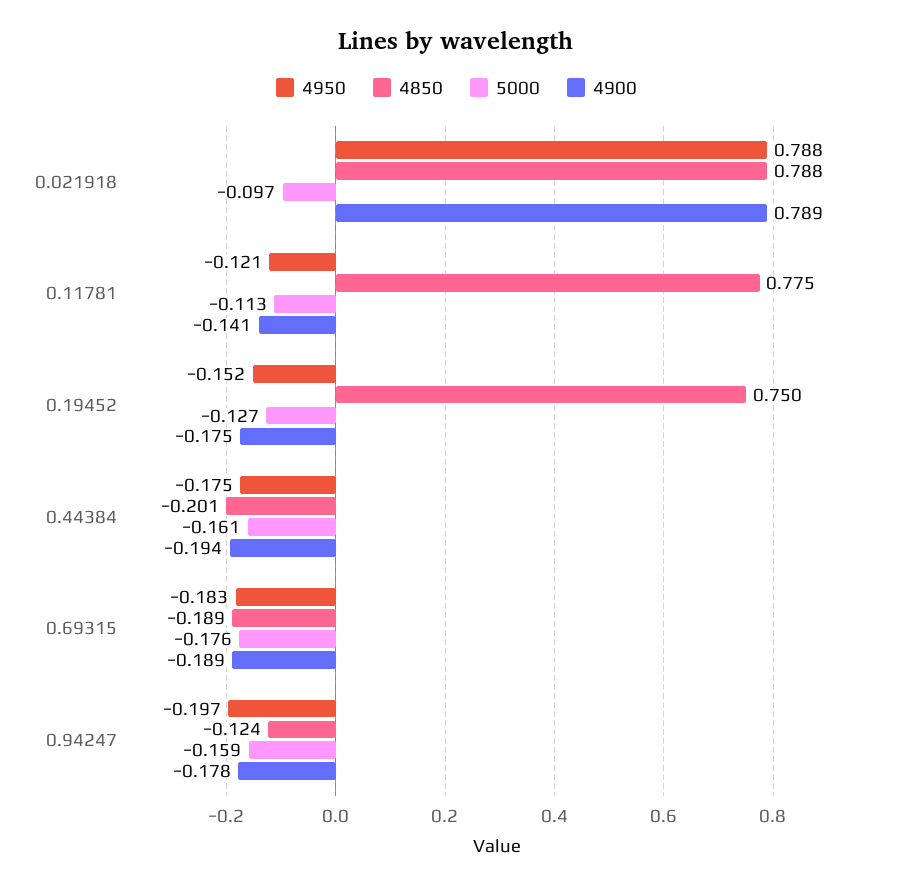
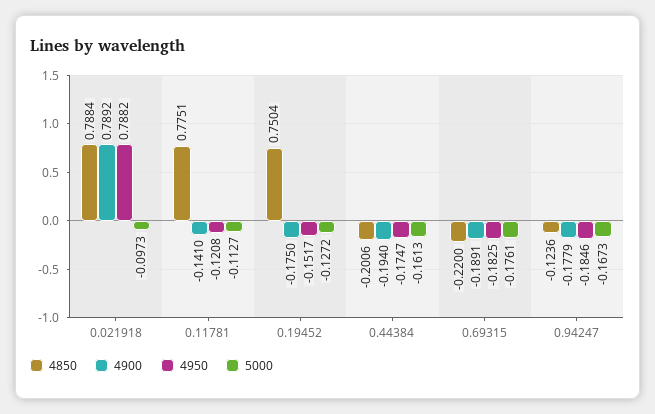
  {
    "4950": {
      "0.021918": 0.7882,
      "0.11781": -0.1208,
      "0.19452": -0.1517,
      "0.44384": -0.1747,
      "0.69315": -0.1825,
-     "0.94247": -0.197
+     "0.94247": -0.1846
    },
    "4850": {
      "0.021918": 0.7884,
      "0.11781": 0.7751,
      "0.19452": 0.7504,
      "0.44384": -0.2006,
-     "0.69315": -0.189,
+     "0.69315": -0.22,
      "0.94247": -0.1236
    },
    "5000": {
      "0.021918": -0.0973,
      "0.11781": -0.1127,
      "0.19452": -0.1272,
      "0.44384": -0.1613,
      "0.69315": -0.1761,
-     "0.94247": -0.159
+     "0.94247": -0.1673
    },
    "4900": {
      "0.021918": 0.7892,
      "0.11781": -0.141,
      "0.19452": -0.175,
      "0.44384": -0.194,
      "0.69315": -0.1891,
      "0.94247": -0.1779
    }
  }

